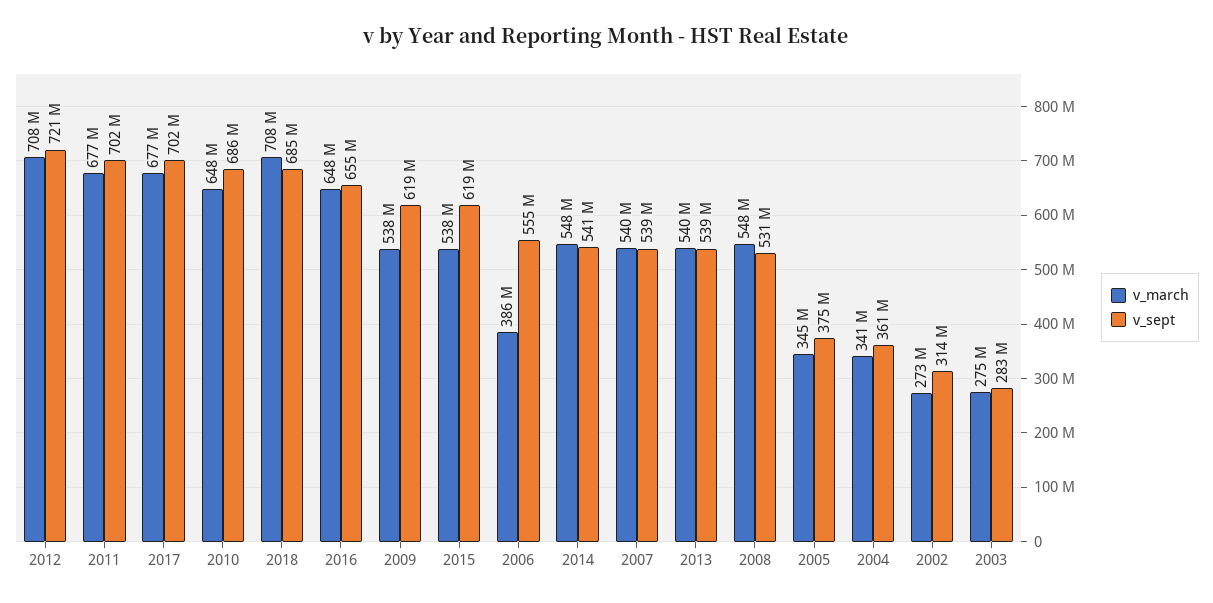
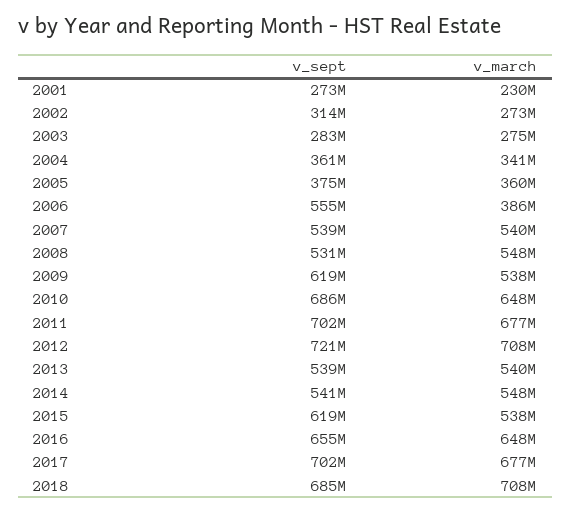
  {
    "v_march": {
      "2012": 708000000,
      "2011": 677000000,
      "2017": 677000000,
      "2010": 648000000,
      "2018": 708000000,
      "2016": 648000000,
      "2009": 538000000,
      "2015": 538000000,
      "2006": 386000000,
      "2014": 548000000,
      "2007": 540000000,
      "2013": 540000000,
      "2008": 548000000,
-     "2005": 345000000,
+     "2005": 360000000,
      "2004": 341000000,
      "2002": 273000000,
-     "2003": 275000000
+     "2003": 275000000,
+     "2001": 230000000
    },
    "v_sept": {
      "2012": 721000000,
      "2011": 702000000,
      "2017": 702000000,
      "2010": 686000000,
      "2018": 685000000,
      "2016": 655000000,
      "2009": 619000000,
      "2015": 619000000,
      "2006": 555000000,
      "2014": 541000000,
      "2007": 539000000,
      "2013": 539000000,
      "2008": 531000000,
      "2005": 375000000,
      "2004": 361000000,
      "2002": 314000000,
-     "2003": 283000000
+     "2003": 283000000,
+     "2001": 273000000
    }
  }

